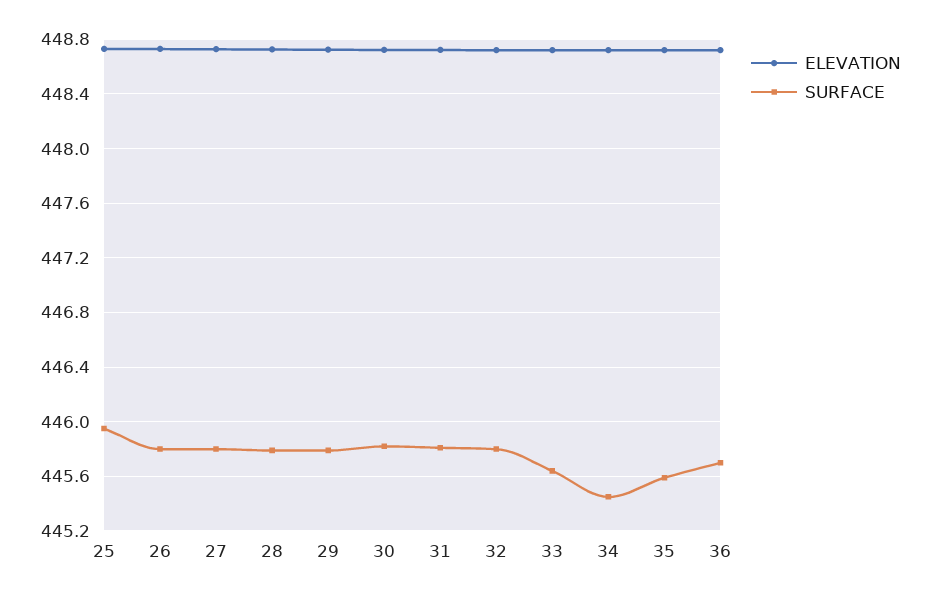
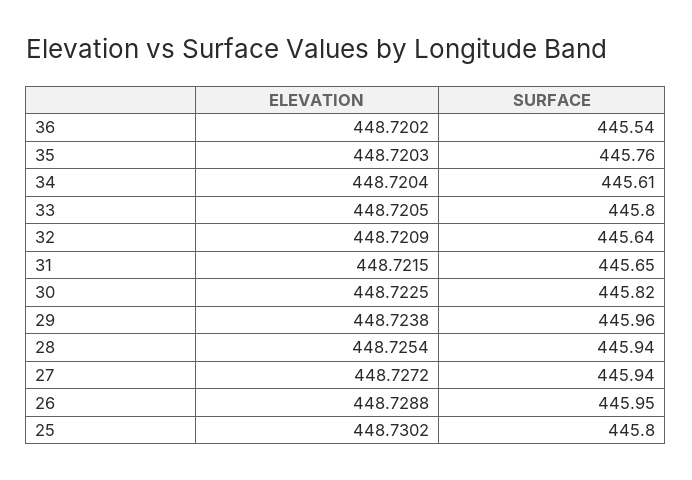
  {
    "ELEVATION": {
      "25": 448.7302,
      "26": 448.7288,
      "27": 448.7272,
      "28": 448.7254,
      "29": 448.7238,
      "30": 448.7225,
      "31": 448.7215,
      "32": 448.7209,
      "33": 448.7205,
      "34": 448.7204,
      "35": 448.7203,
      "36": 448.7202
    },
    "SURFACE": {
-     "25": 445.95,
+     "25": 445.8,
-     "26": 445.8,
+     "26": 445.95,
-     "27": 445.8,
+     "27": 445.94,
-     "28": 445.8,
+     "28": 445.94,
-     "29": 445.8,
+     "29": 445.96,
      "30": 445.82,
-     "31": 445.8,
+     "31": 445.65,
-     "32": 445.8,
+     "32": 445.64,
-     "33": 445.65,
+     "33": 445.8,
-     "34": 445.45,
+     "34": 445.61,
-     "35": 445.6,
+     "35": 445.76,
-     "36": 445.7
+     "36": 445.54
    }
  }

